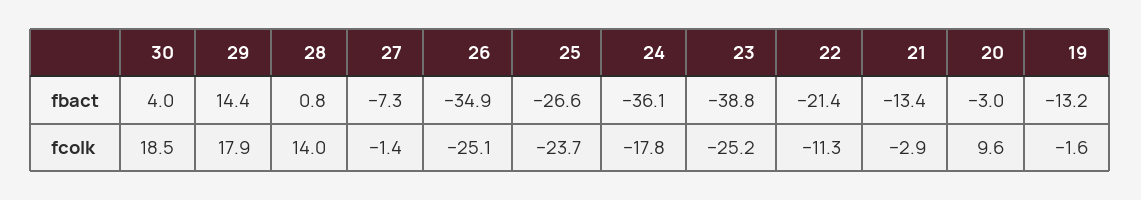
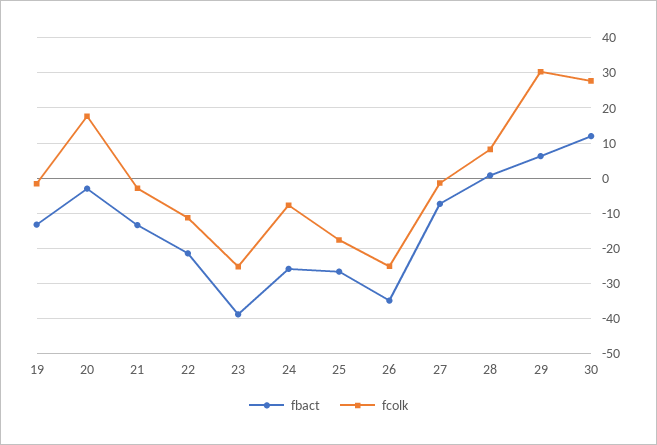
  {
    "fbact": {
-     "30": 4,
+     "30": 12,
-     "29": 14.4,
+     "29": 6,
      "28": 0.8,
      "27": -7.3,
      "26": -34.9,
      "25": -26.6,
-     "24": -36.1,
+     "24": -26,
      "23": -38.8,
      "22": -21.4,
      "21": -13.4,
      "20": -3,
      "19": -13.2
    },
    "fcolk": {
-     "30": 18.5,
+     "30": 28,
-     "29": 17.9,
+     "29": 30,
-     "28": 14,
+     "28": 8,
      "27": -1.4,
      "26": -25.1,
-     "25": -23.7,
+     "25": -18,
-     "24": -17.8,
+     "24": -8,
      "23": -25.2,
      "22": -11.3,
      "21": -2.9,
-     "20": 9.6,
+     "20": 18,
      "19": -1.6
    }
  }

